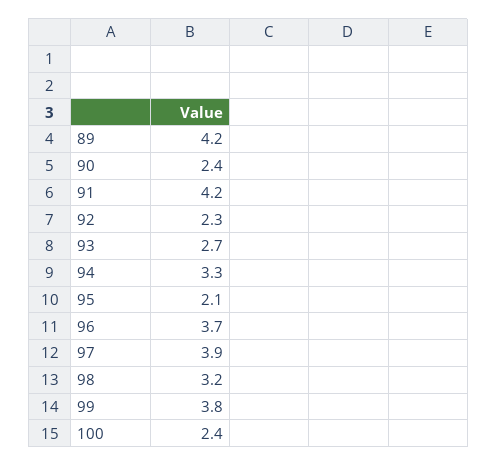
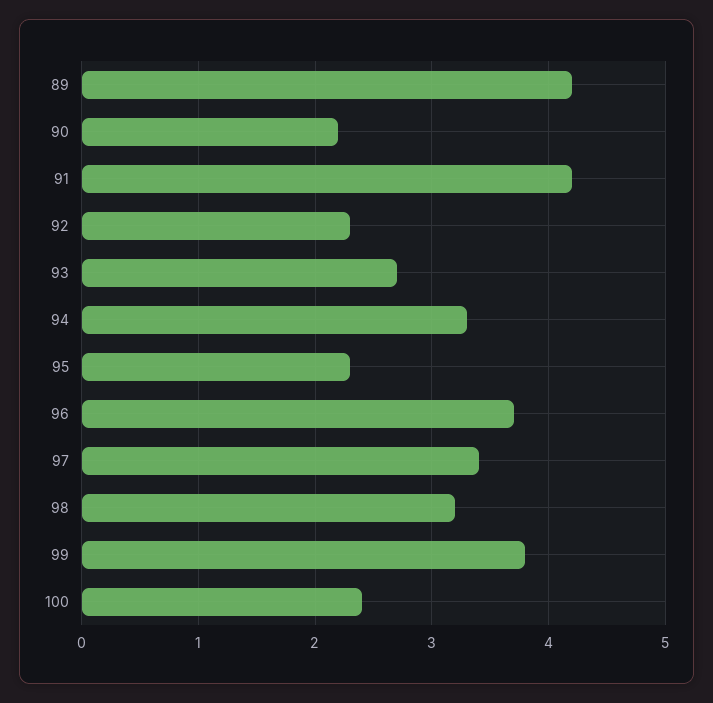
  {
    "89": 4.2,
-   "90": 2.4,
+   "90": 2.2,
    "91": 4.2,
    "92": 2.3,
    "93": 2.7,
    "94": 3.3,
-   "95": 2.1,
+   "95": 2.3,
    "96": 3.7,
-   "97": 3.9,
+   "97": 3.4,
    "98": 3.2,
    "99": 3.8,
    "100": 2.4
  }

